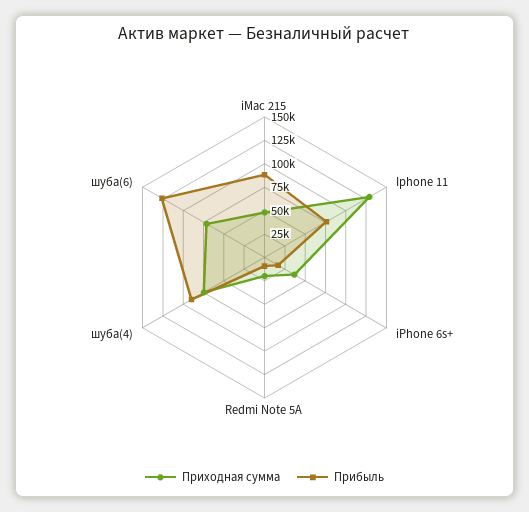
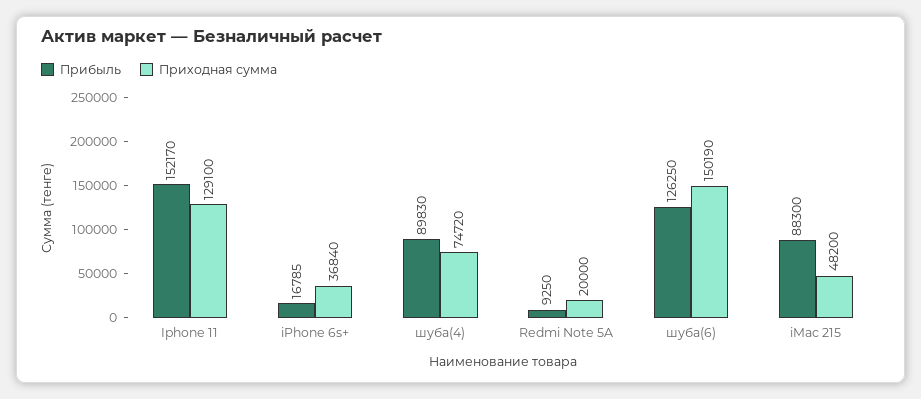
  {
    "Приходная сумма": {
      "iMac 215": 48200,
      "Iphone 11": 129100,
      "iPhone 6s+": 36840,
      "Redmi Note 5A": 20000,
      "шуба(4)": 74720,
-     "шуба(6)": 75000
+     "шуба(6)": 150190
    },
    "Прибыль": {
      "iMac 215": 88300,
-     "Iphone 11": 75000,
+     "Iphone 11": 152170,
      "iPhone 6s+": 16785,
      "Redmi Note 5A": 9250,
      "шуба(4)": 89830,
      "шуба(6)": 126250
    }
  }

